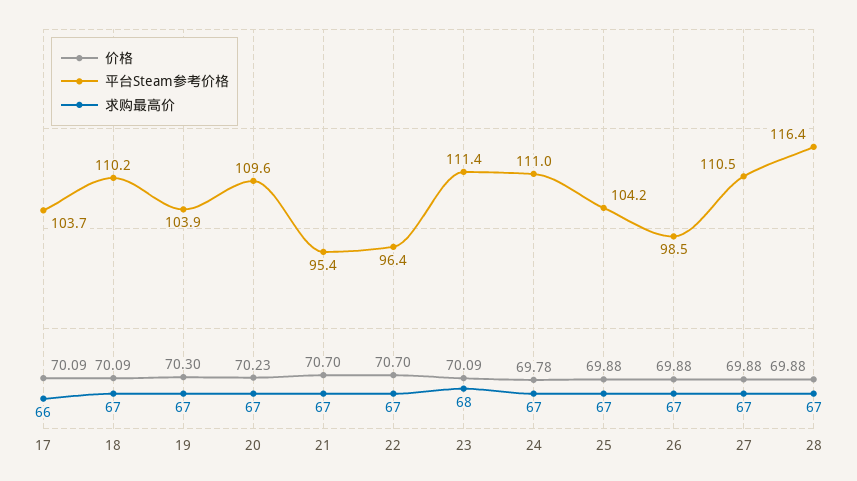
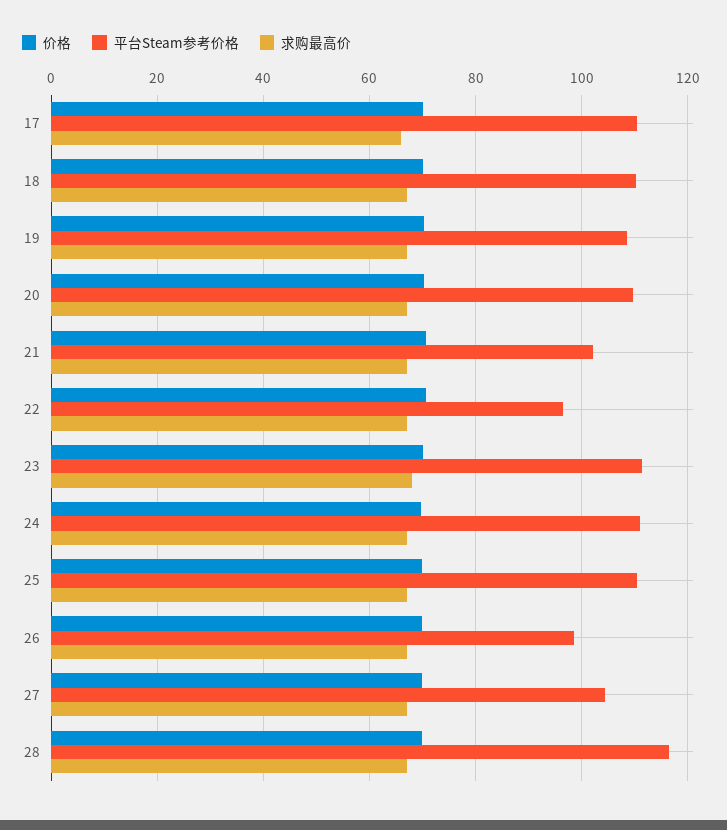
  {
    "价格": {
      "17": 70.09,
      "18": 70.09,
      "19": 70.3,
      "20": 70.23,
      "21": 70.7,
      "22": 70.7,
      "23": 70.09,
      "24": 69.78,
      "25": 69.88,
      "26": 69.88,
      "27": 69.88,
      "28": 69.88
    },
    "平台Steam参考价格": {
-     "17": 103.7,
+     "17": 110,
      "18": 110.2,
-     "19": 103.9,
+     "19": 108,
      "20": 109.6,
-     "21": 95.4,
+     "21": 102,
      "22": 96.4,
      "23": 111.4,
      "24": 111,
-     "25": 104.2,
+     "25": 110,
      "26": 98.5,
-     "27": 110.5,
+     "27": 104,
      "28": 116.4
    },
    "求购最高价": {
      "17": 66,
      "18": 67,
      "19": 67,
      "20": 67,
      "21": 67,
      "22": 67,
      "23": 68,
      "24": 67,
      "25": 67,
      "26": 67,
      "27": 67,
      "28": 67
    }
  }

